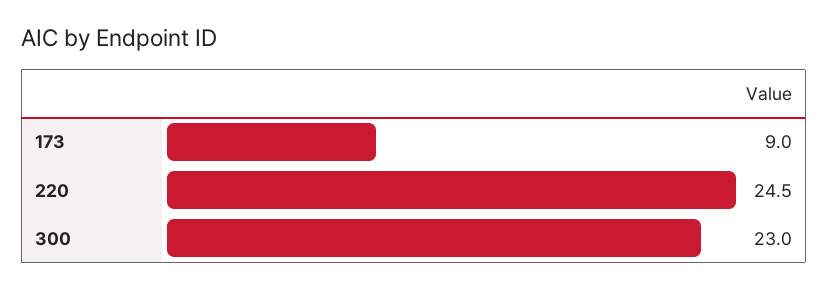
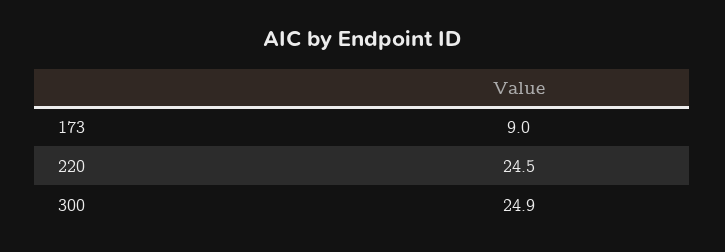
  {
    "173": 9,
    "220": 24.5,
-   "300": 23
+   "300": 24.9
  }

